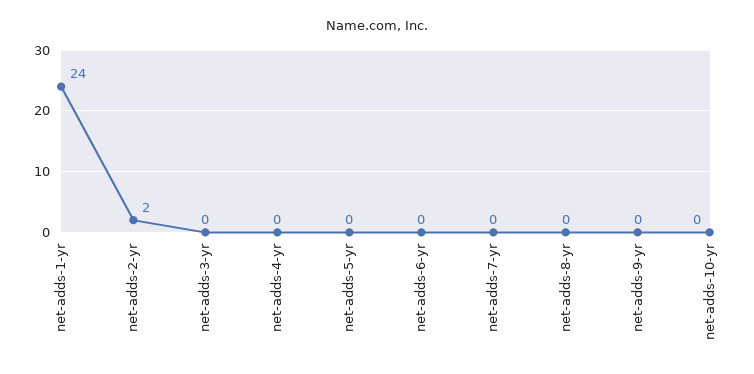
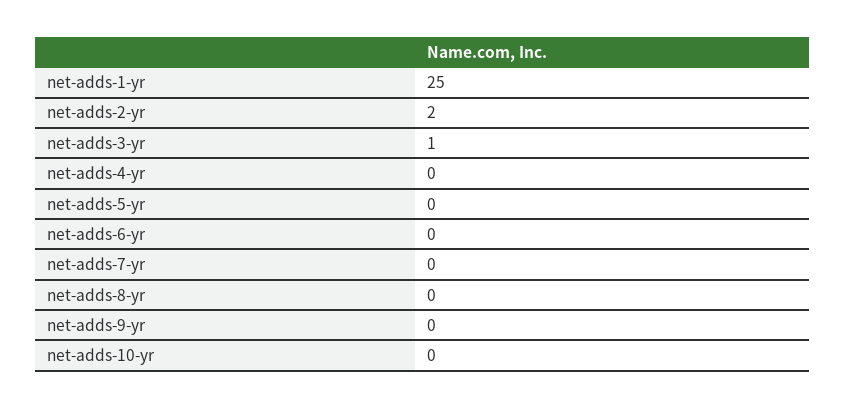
  {
-   "net-adds-1-yr": 24,
+   "net-adds-1-yr": 25,
    "net-adds-2-yr": 2,
-   "net-adds-3-yr": 0,
+   "net-adds-3-yr": 1,
    "net-adds-4-yr": 0,
    "net-adds-5-yr": 0,
    "net-adds-6-yr": 0,
    "net-adds-7-yr": 0,
    "net-adds-8-yr": 0,
    "net-adds-9-yr": 0,
    "net-adds-10-yr": 0
  }

